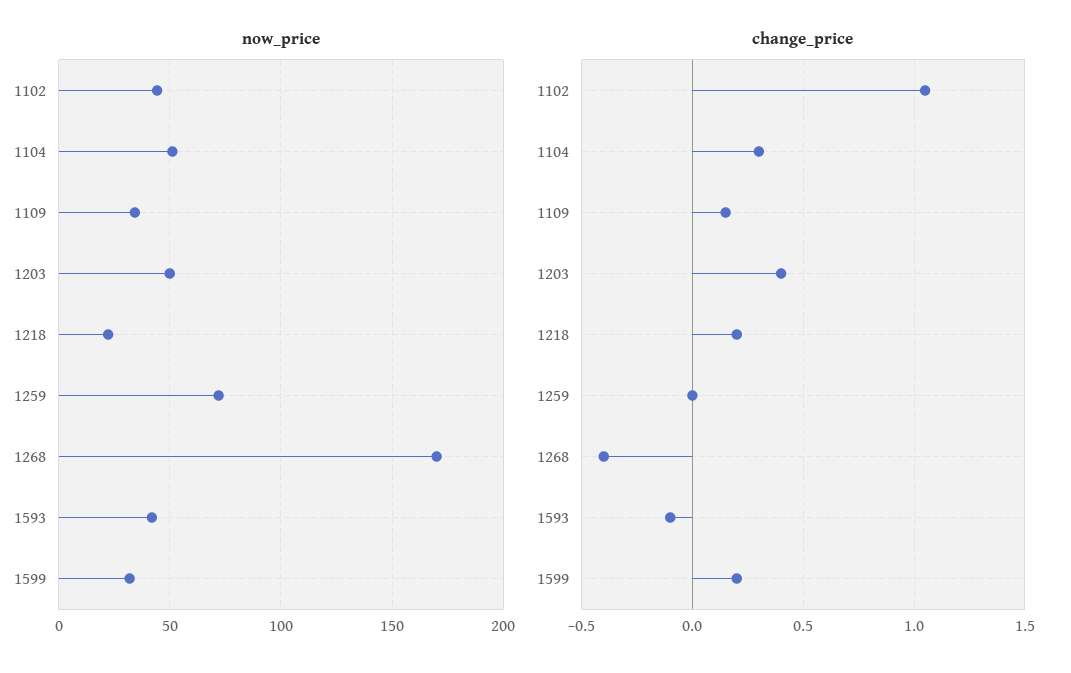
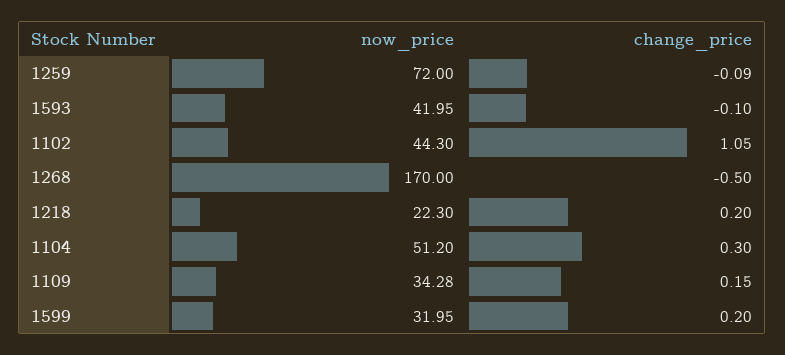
  {
    "now_price": {
      "1102": 44.3,
      "1104": 51.2,
      "1109": 34.28,
-     "1203": 50,
      "1218": 22.3,
      "1259": 72,
      "1268": 170,
      "1593": 41.95,
      "1599": 31.95
    },
    "change_price": {
      "1102": 1.05,
      "1104": 0.3,
      "1109": 0.15,
-     "1203": 0.4,
      "1218": 0.2,
-     "1259": 0,
+     "1259": -0.09,
-     "1268": -0.4,
+     "1268": -0.5,
      "1593": -0.1,
      "1599": 0.2
    }
  }

